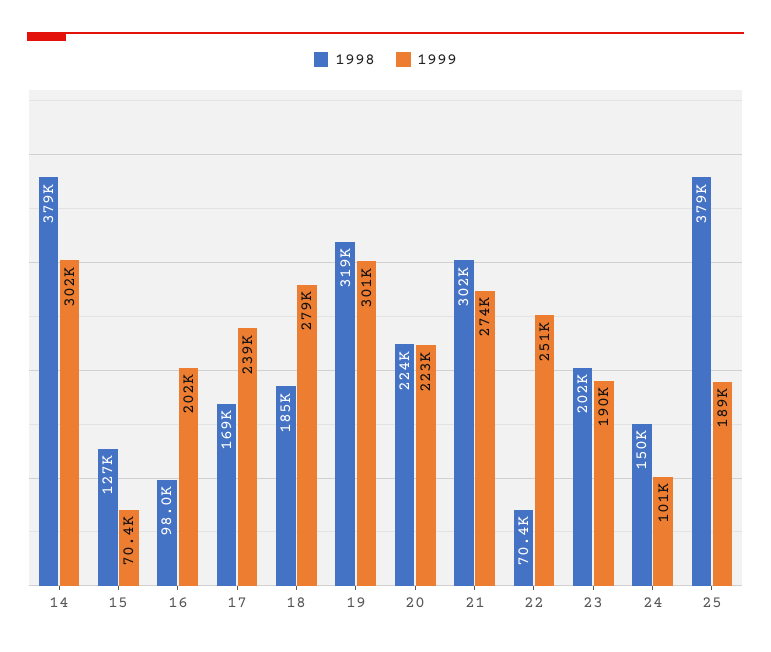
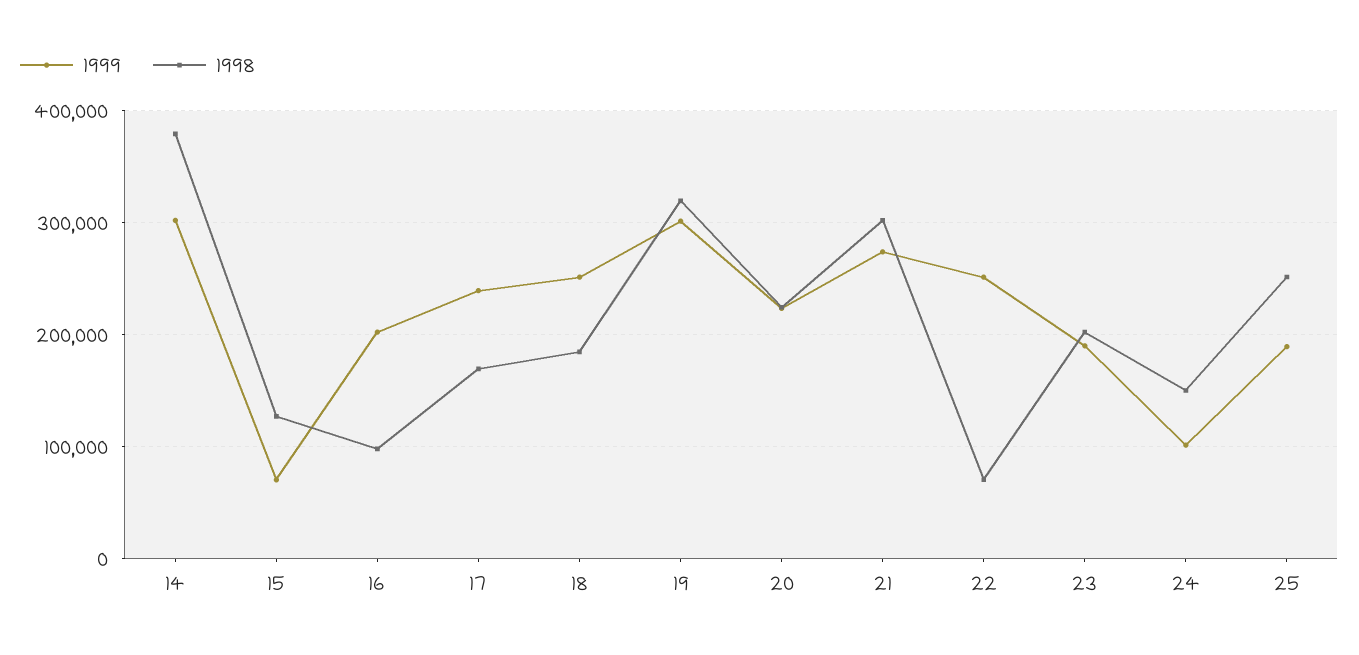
  {
    "1998": {
      "14": 379000,
      "15": 127000,
      "16": 98000,
      "17": 169000,
      "18": 185000,
      "19": 319000,
      "20": 224000,
      "21": 302000,
      "22": 70400,
      "23": 202000,
      "24": 150000,
-     "25": 379000
+     "25": 250000
    },
    "1999": {
      "14": 302000,
      "15": 70400,
      "16": 202000,
      "17": 239000,
-     "18": 279000,
+     "18": 250000,
      "19": 301000,
      "20": 223000,
      "21": 274000,
      "22": 251000,
      "23": 190000,
      "24": 101000,
      "25": 189000
    }
  }

